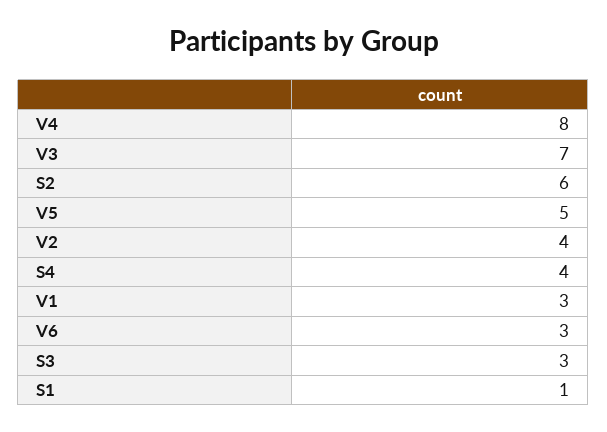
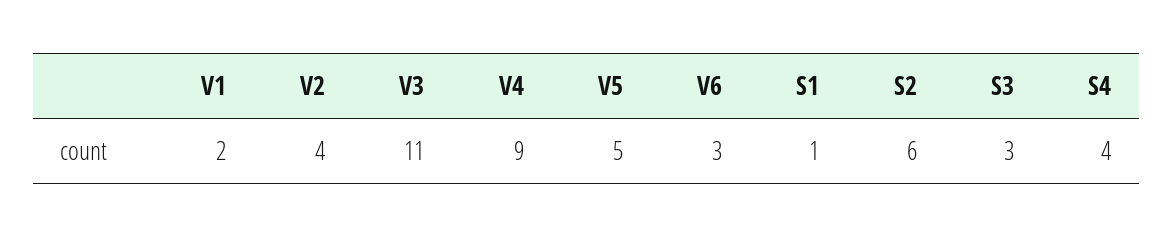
  {
-   "V4": 8,
+   "V4": 9,
-   "V3": 7,
+   "V3": 11,
    "S2": 6,
    "V5": 5,
    "V2": 4,
    "S4": 4,
-   "V1": 3,
+   "V1": 2,
    "V6": 3,
    "S3": 3,
    "S1": 1
  }

